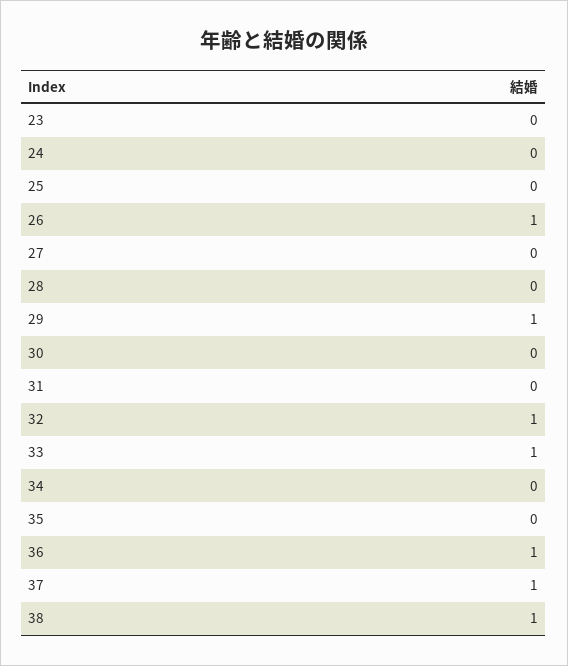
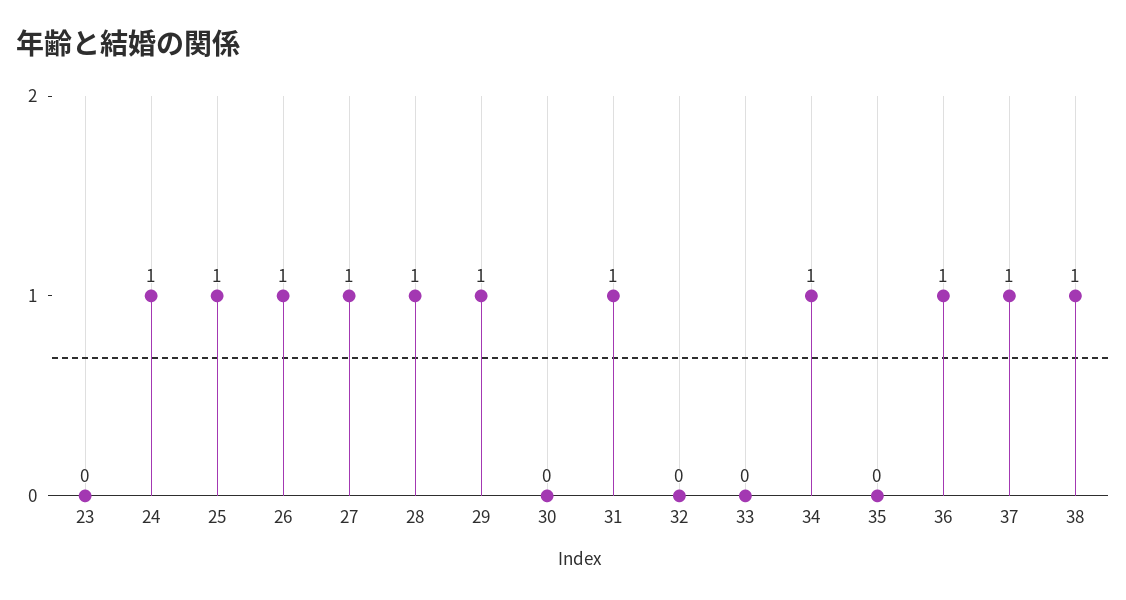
  {
    "23": 0,
-   "24": 0,
+   "24": 1,
-   "25": 0,
+   "25": 1,
    "26": 1,
-   "27": 0,
+   "27": 1,
-   "28": 0,
+   "28": 1,
    "29": 1,
    "30": 0,
-   "31": 0,
+   "31": 1,
-   "32": 1,
+   "32": 0,
-   "33": 1,
+   "33": 0,
-   "34": 0,
+   "34": 1,
    "35": 0,
    "36": 1,
    "37": 1,
    "38": 1
  }

